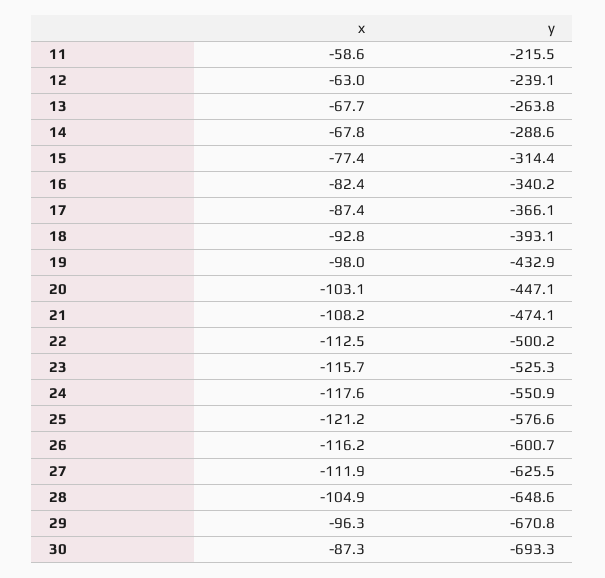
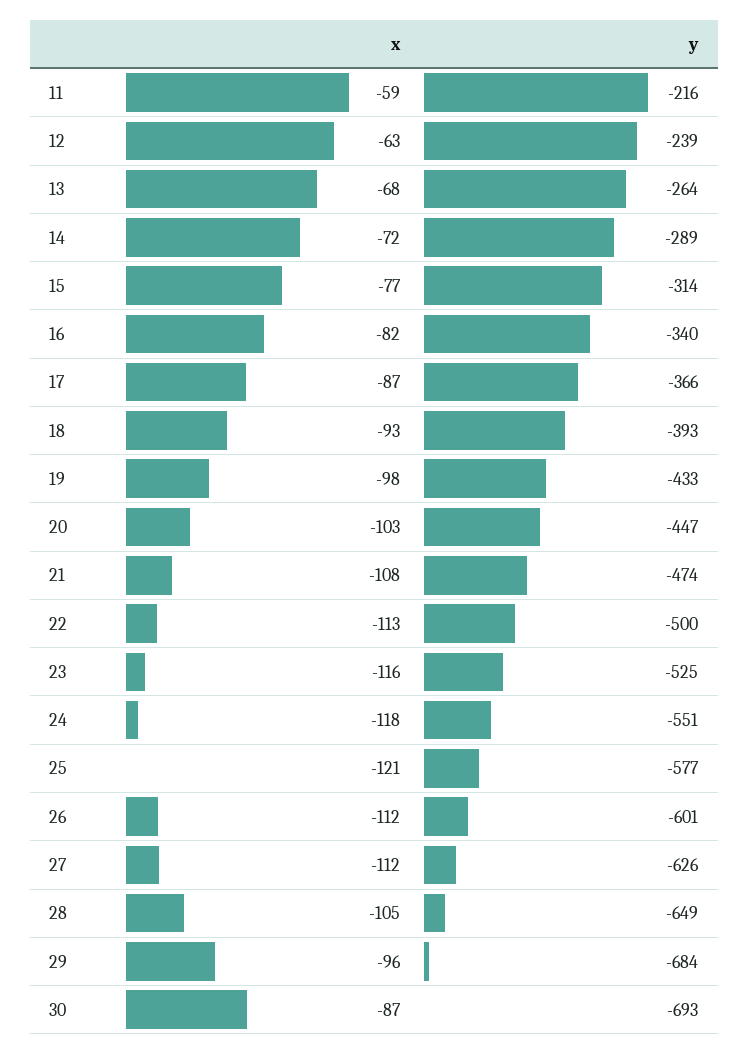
  {
    "x": {
      "11": -58.6,
      "12": -63,
      "13": -67.7,
-     "14": -67.8,
+     "14": -72,
      "15": -77.4,
      "16": -82.4,
      "17": -87.4,
      "18": -92.8,
      "19": -98,
      "20": -103.1,
      "21": -108.2,
      "22": -112.5,
      "23": -115.7,
      "24": -117.6,
      "25": -121.2,
-     "26": -116.2,
+     "26": -112,
      "27": -111.9,
      "28": -104.9,
      "29": -96.3,
      "30": -87.3
    },
    "y": {
      "11": -215.5,
      "12": -239.1,
      "13": -263.8,
      "14": -288.6,
      "15": -314.4,
      "16": -340.2,
      "17": -366.1,
      "18": -393.1,
      "19": -432.9,
      "20": -447.1,
      "21": -474.1,
      "22": -500.2,
      "23": -525.3,
      "24": -550.9,
      "25": -576.6,
      "26": -600.7,
      "27": -625.5,
      "28": -648.6,
-     "29": -670.8,
+     "29": -684,
      "30": -693.3
    }
  }

